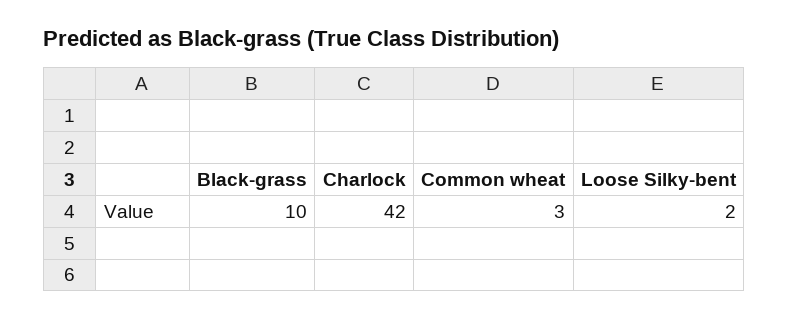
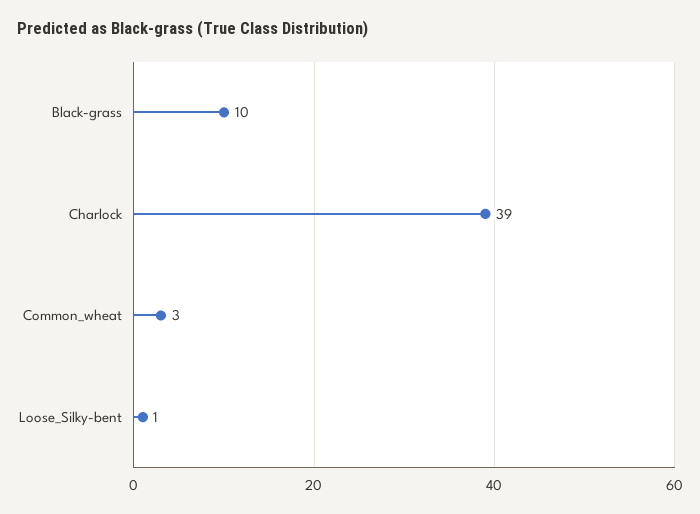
  {
    "Black-grass": 10,
-   "Charlock": 42,
+   "Charlock": 39,
    "Common wheat": 3,
-   "Loose Silky-bent": 2
+   "Loose Silky-bent": 1
  }

